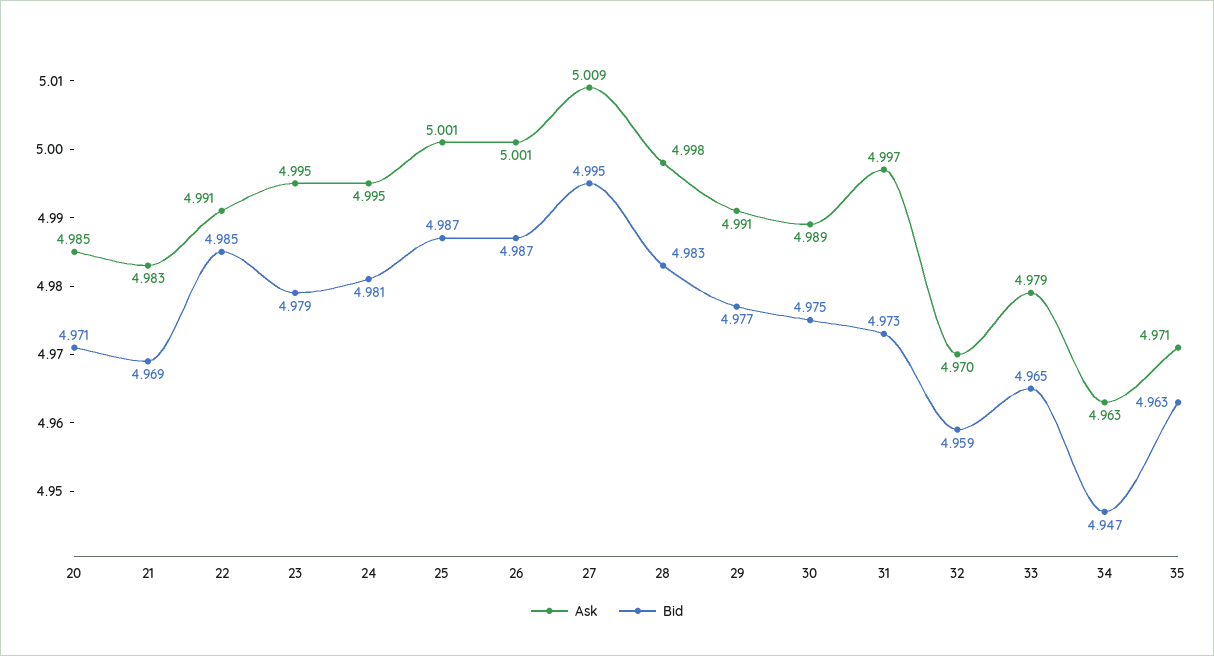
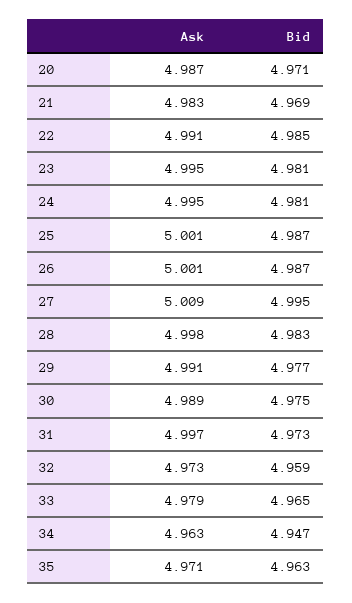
  {
    "Ask": {
-     "20": 4.985,
+     "20": 4.987,
      "21": 4.983,
      "22": 4.991,
      "23": 4.995,
      "24": 4.995,
      "25": 5.001,
      "26": 5.001,
      "27": 5.009,
      "28": 4.998,
      "29": 4.991,
      "30": 4.989,
      "31": 4.997,
-     "32": 4.97,
+     "32": 4.973,
      "33": 4.979,
      "34": 4.963,
      "35": 4.971
    },
    "Bid": {
      "20": 4.971,
      "21": 4.969,
      "22": 4.985,
-     "23": 4.979,
+     "23": 4.981,
      "24": 4.981,
      "25": 4.987,
      "26": 4.987,
      "27": 4.995,
      "28": 4.983,
      "29": 4.977,
      "30": 4.975,
      "31": 4.973,
      "32": 4.959,
      "33": 4.965,
      "34": 4.947,
      "35": 4.963
    }
  }

